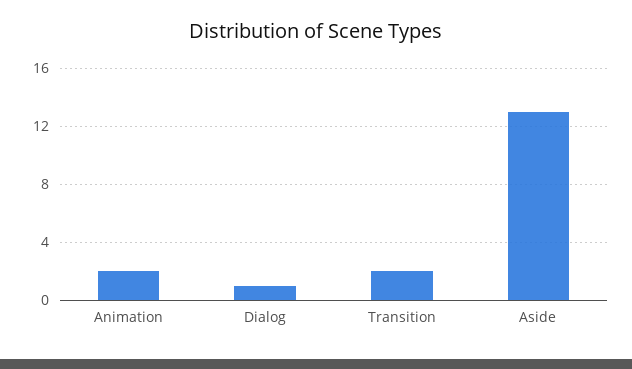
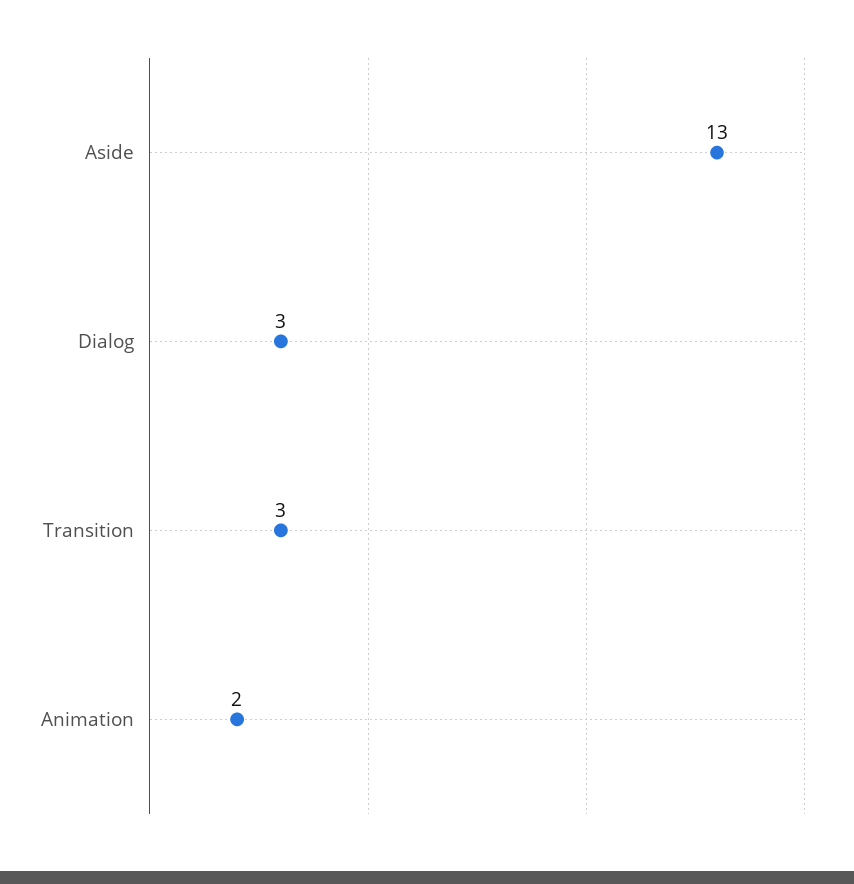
  {
    "Animation": 2,
-   "Dialog": 1,
+   "Dialog": 3,
-   "Transition": 2,
+   "Transition": 3,
    "Aside": 13
  }

